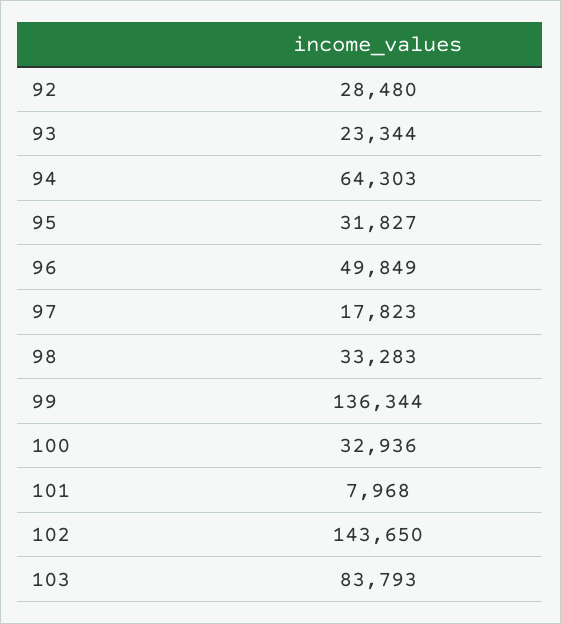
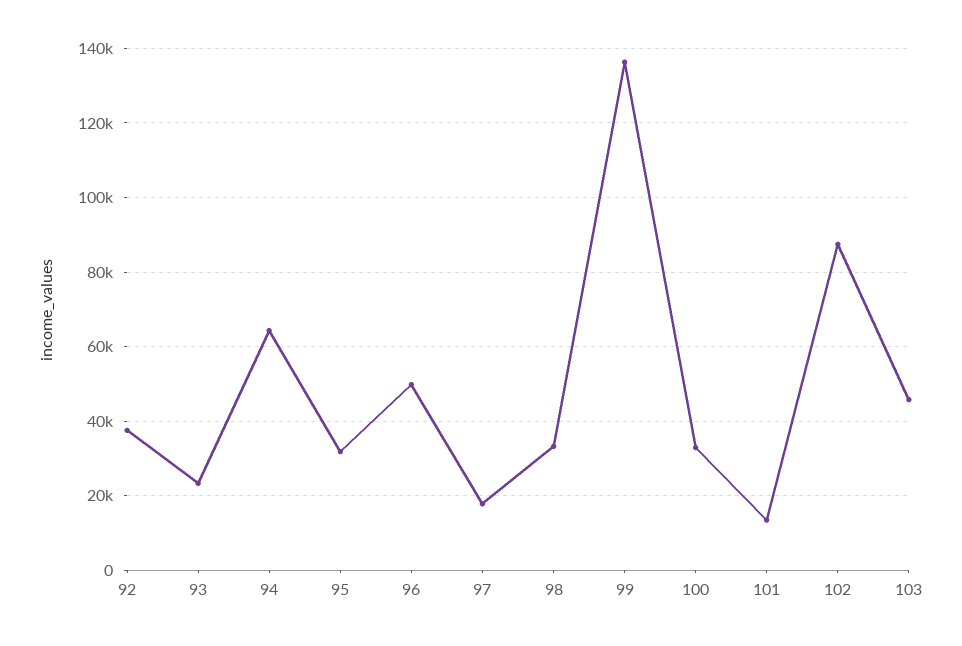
  {
-   "92": 28480,
+   "92": 38000,
    "93": 23344,
    "94": 64303,
    "95": 31827,
    "96": 49849,
    "97": 17823,
    "98": 33283,
    "99": 136344,
    "100": 32936,
-   "101": 7968,
+   "101": 14000,
-   "102": 143650,
+   "102": 88000,
-   "103": 83793
+   "103": 46000
  }

